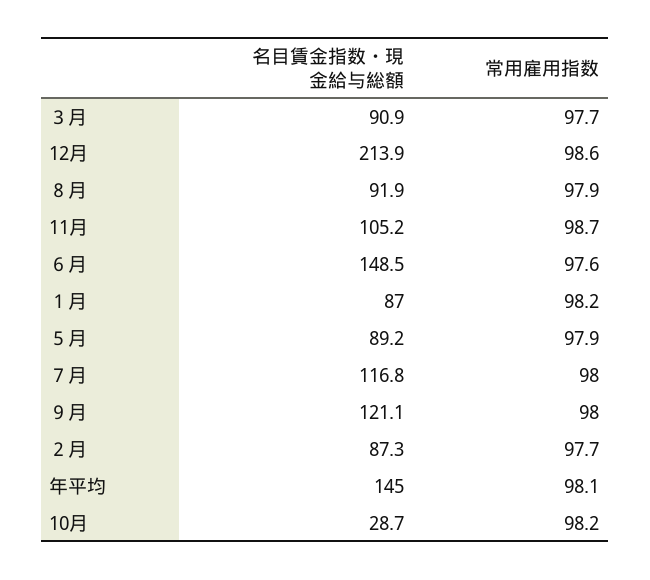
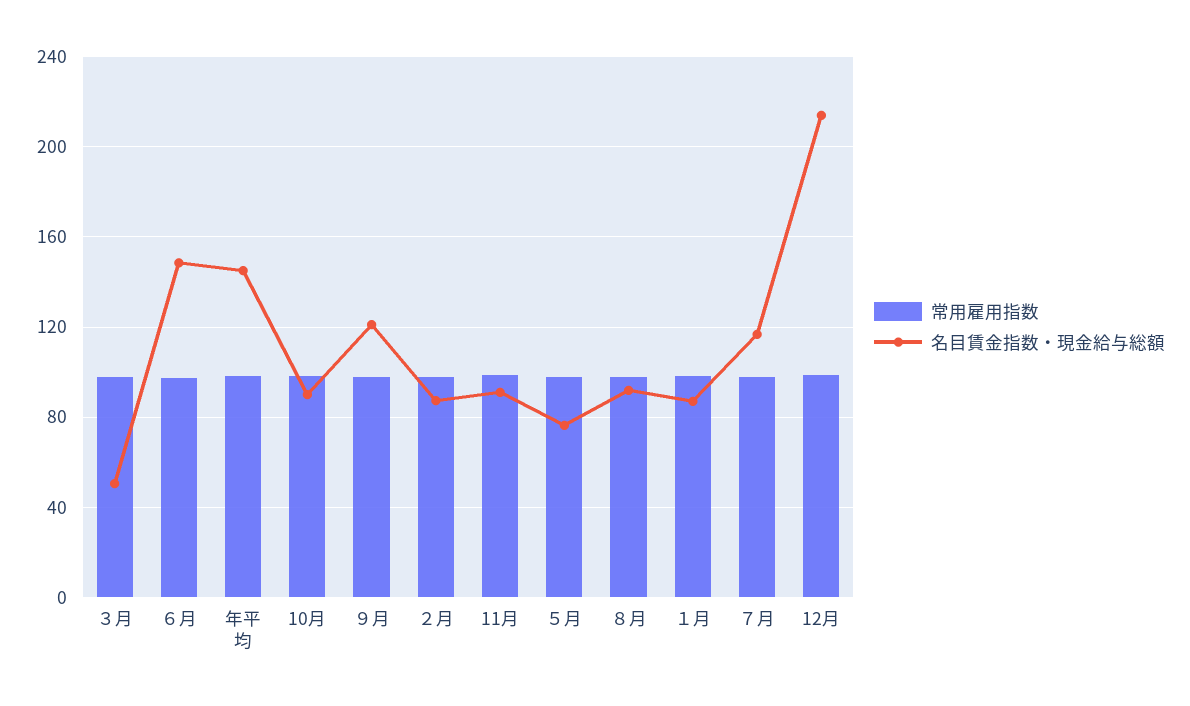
  {
    "名目賃金指数・現金給与総額": {
-     "３月": 90.9,
+     "３月": 50,
      "12月": 213.9,
      "８月": 91.9,
-     "11月": 105.2,
+     "11月": 90,
      "６月": 148.5,
      "１月": 87,
-     "５月": 89.2,
+     "５月": 75,
      "７月": 116.8,
      "９月": 121.1,
      "２月": 87.3,
      "年平均": 145,
-     "10月": 28.7
+     "10月": 90
    },
    "常用雇用指数": {
      "３月": 97.7,
      "12月": 98.6,
      "８月": 97.9,
      "11月": 98.7,
      "６月": 97.6,
      "１月": 98.2,
      "５月": 97.9,
      "７月": 98,
      "９月": 98,
      "２月": 97.7,
      "年平均": 98.1,
      "10月": 98.2
    }
  }

